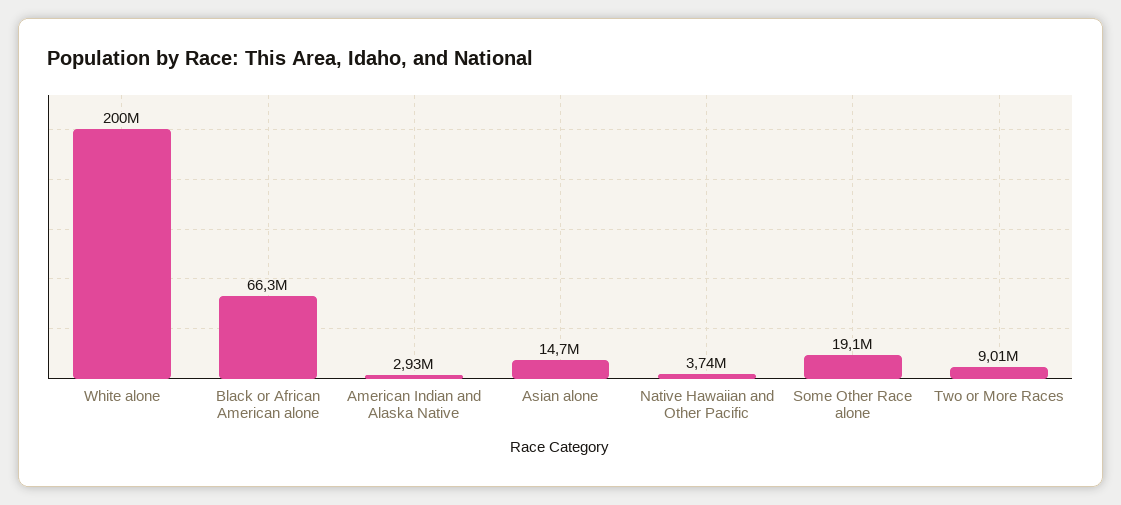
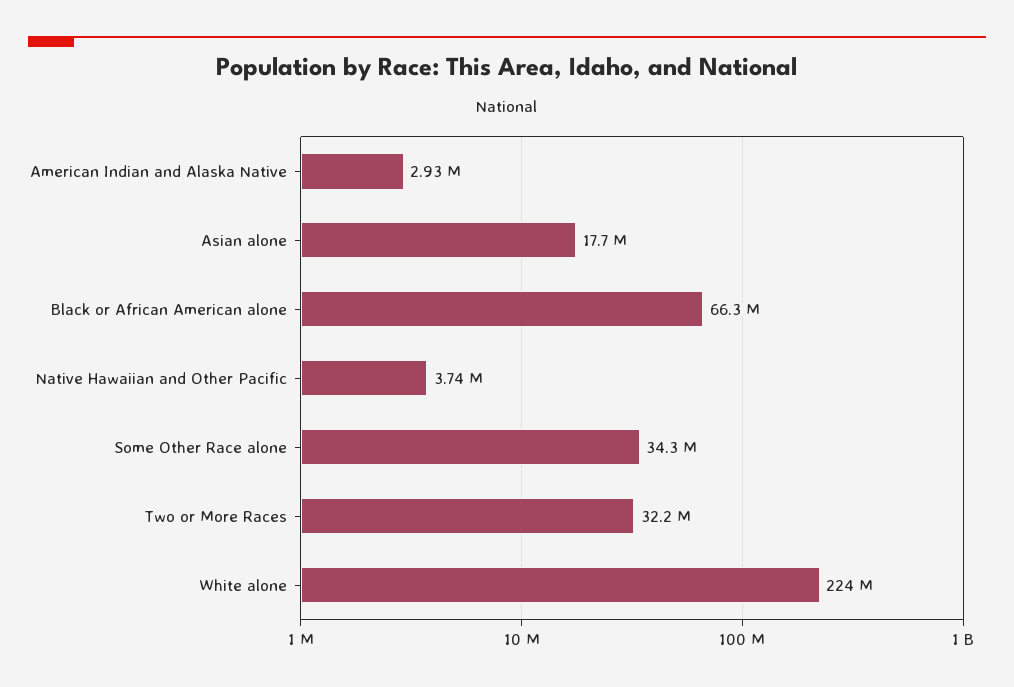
  {
-   "White alone": 200000000,
+   "White alone": 224000000,
    "Black or African American alone": 66300000,
    "American Indian and Alaska Native": 2930000,
-   "Asian alone": 14700000,
+   "Asian alone": 17700000,
    "Native Hawaiian and Other Pacific": 3740000,
-   "Some Other Race alone": 19100000,
+   "Some Other Race alone": 34300000,
-   "Two or More Races": 9010000
+   "Two or More Races": 32200000
  }

